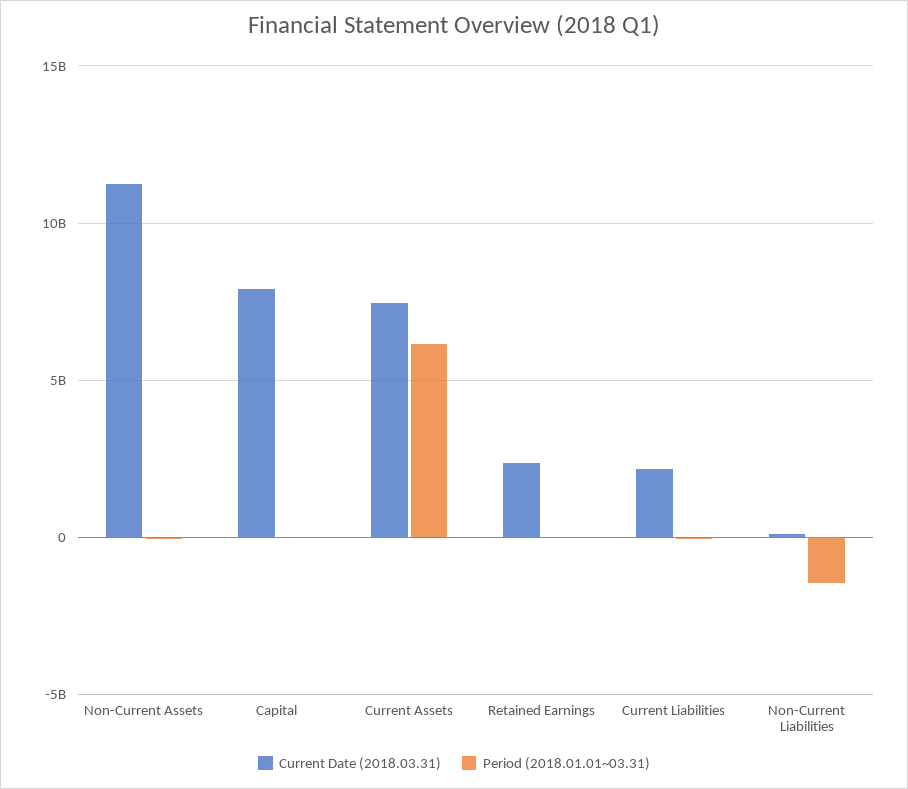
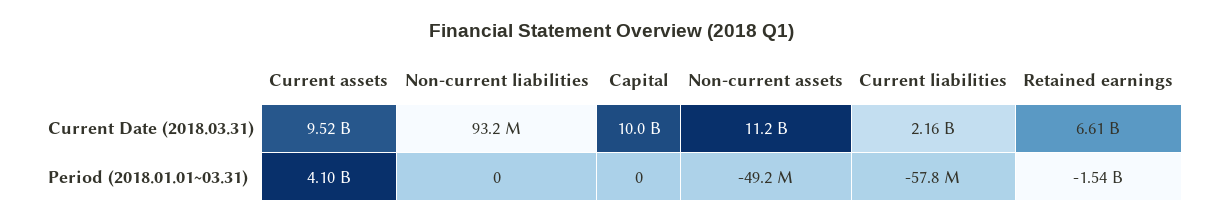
  {
    "Current Date (2018.03.31)": {
      "Non-Current Assets": 11200000000,
-     "Capital": 8000000000,
+     "Capital": 10000000000,
-     "Current Assets": 7500000000,
+     "Current Assets": 9520000000,
-     "Retained Earnings": 2500000000,
+     "Retained Earnings": 6610000000,
      "Current Liabilities": 2160000000,
      "Non-Current Liabilities": 93200000
    },
    "Period (2018.01.01~03.31)": {
      "Non-Current Assets": -49200000,
      "Capital": 0,
-     "Current Assets": 6000000000,
+     "Current Assets": 4100000000,
-     "Retained Earnings": 0,
+     "Retained Earnings": -1540000000,
      "Current Liabilities": -57800000,
-     "Non-Current Liabilities": -1500000000
+     "Non-Current Liabilities": 0
    }
  }

